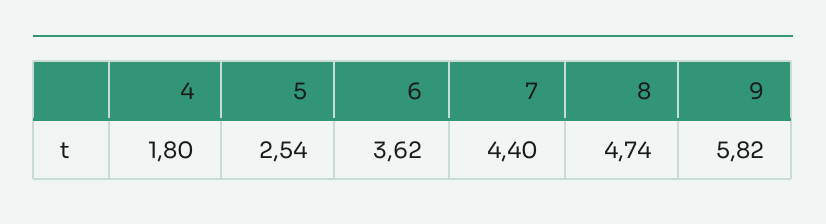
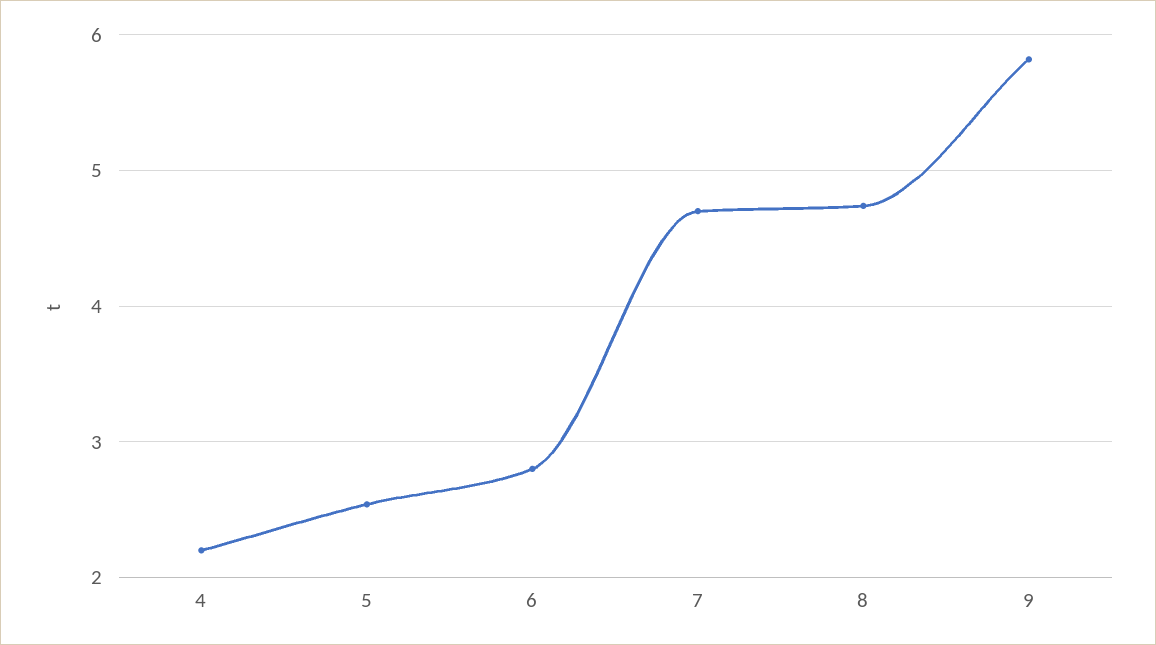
  {
-   "4": 1.8,
+   "4": 2.2,
    "5": 2.54,
-   "6": 3.62,
+   "6": 2.8,
-   "7": 4.4,
+   "7": 4.7,
    "8": 4.74,
    "9": 5.82
  }

